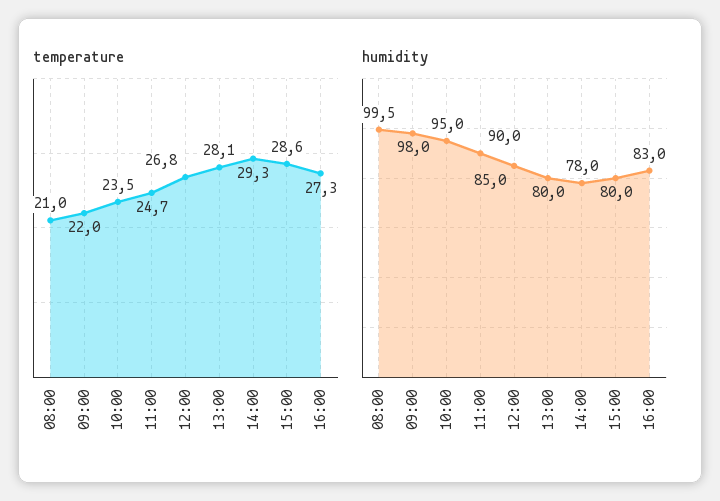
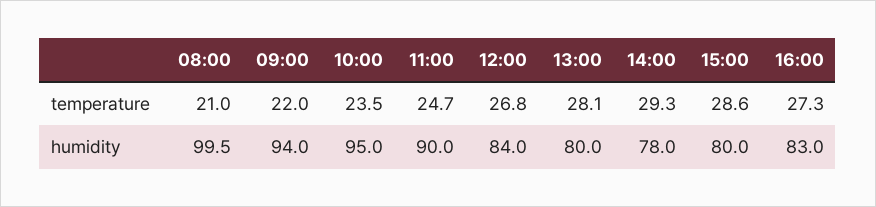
  {
    "temperature": {
      "08:00": 21,
      "09:00": 22,
      "10:00": 23.5,
      "11:00": 24.7,
      "12:00": 26.8,
      "13:00": 28.1,
      "14:00": 29.3,
      "15:00": 28.6,
      "16:00": 27.3
    },
    "humidity": {
      "08:00": 99.5,
-     "09:00": 98,
+     "09:00": 94,
      "10:00": 95,
      "11:00": 90,
-     "12:00": 85,
+     "12:00": 84,
      "13:00": 80,
      "14:00": 78,
      "15:00": 80,
      "16:00": 83
    }
  }

